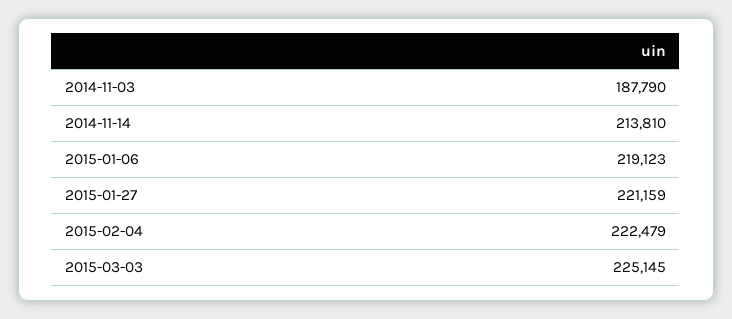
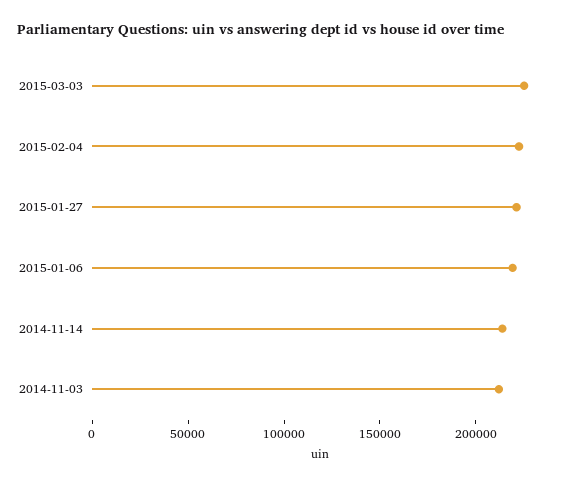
  {
-   "2014-11-03": 187790,
+   "2014-11-03": 210000,
    "2014-11-14": 213810,
    "2015-01-06": 219123,
    "2015-01-27": 221159,
    "2015-02-04": 222479,
    "2015-03-03": 225145
  }

